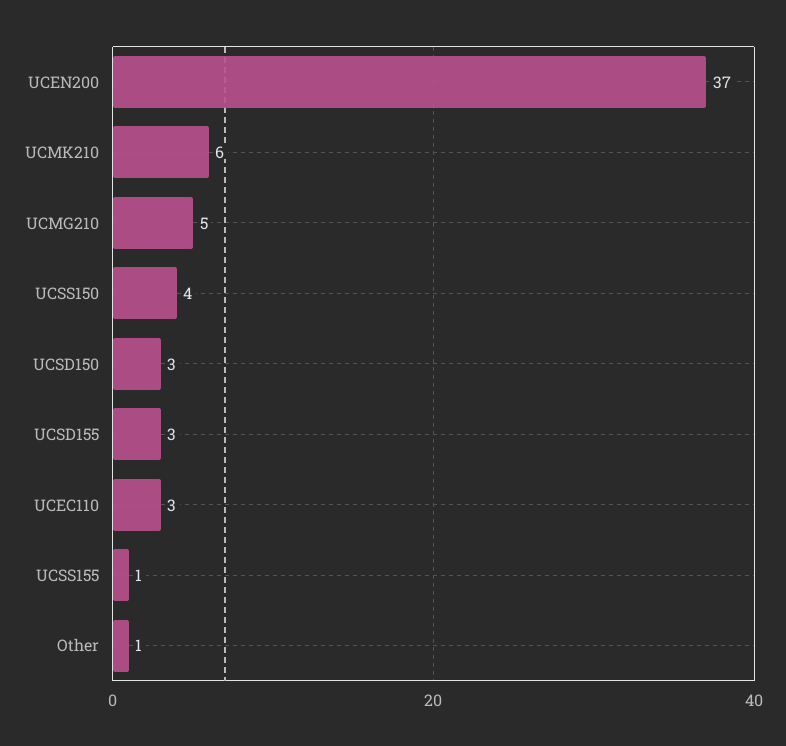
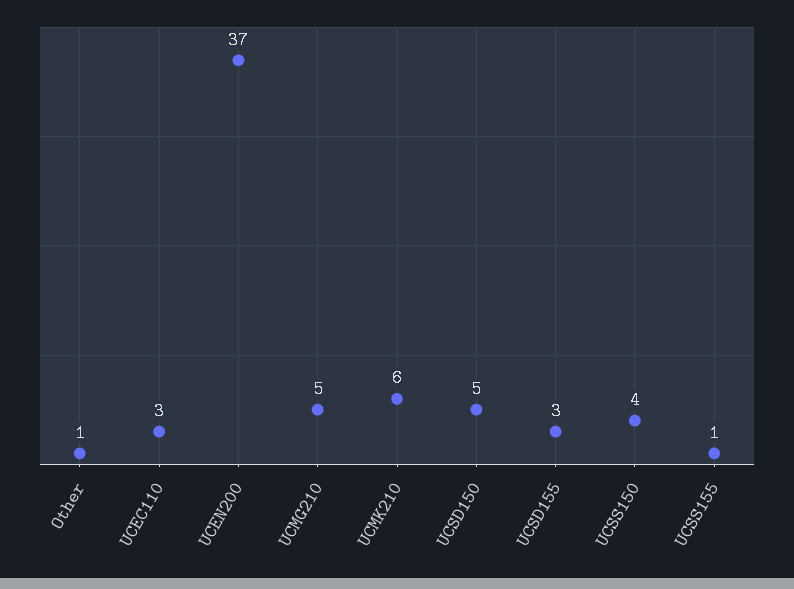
  {
    "UCEN200": 37,
    "UCMK210": 6,
    "UCMG210": 5,
    "UCSS150": 4,
-   "UCSD150": 3,
+   "UCSD150": 5,
    "UCSD155": 3,
    "UCEC110": 3,
    "UCSS155": 1,
    "Other": 1
  }

